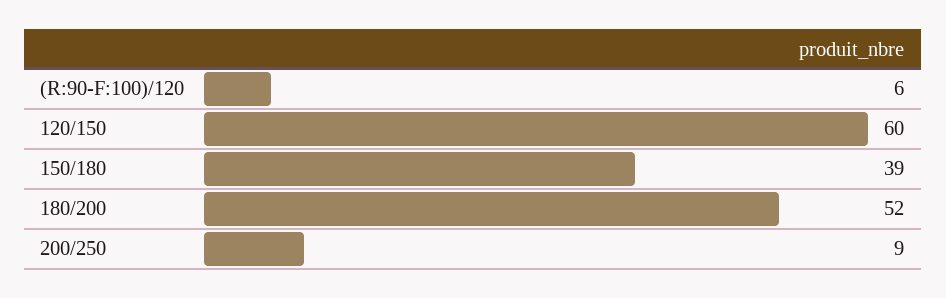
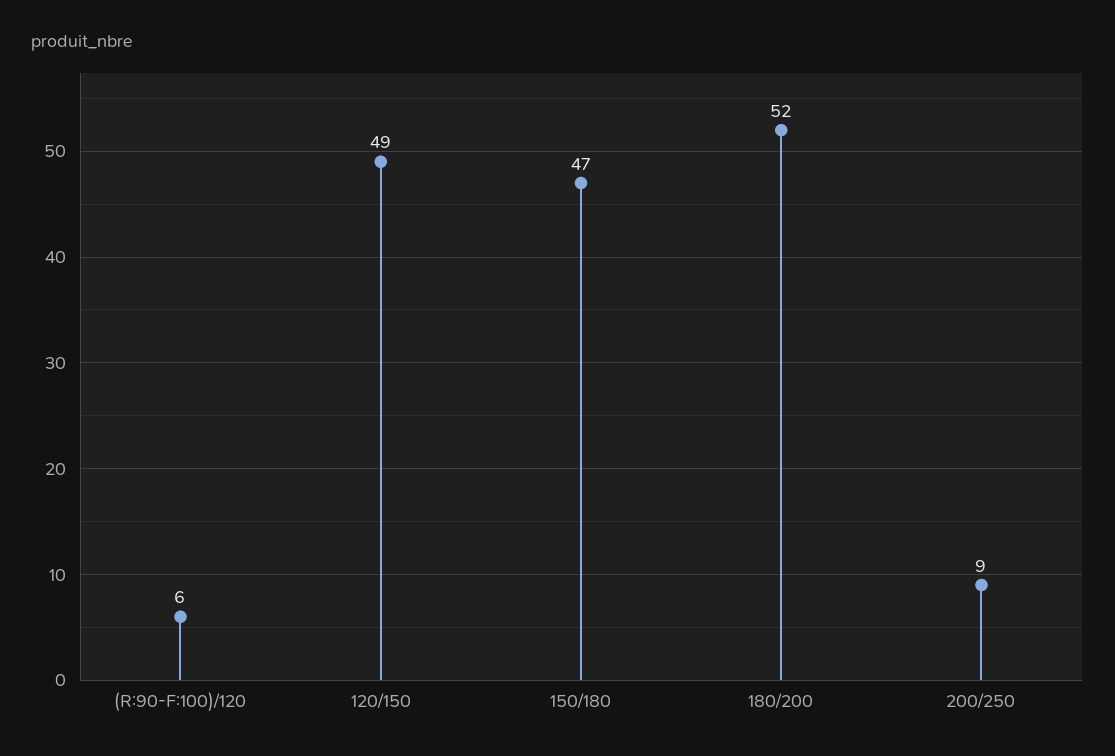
  {
    "(R:90-F:100)/120": 6,
-   "120/150": 60,
+   "120/150": 49,
-   "150/180": 39,
+   "150/180": 47,
    "180/200": 52,
    "200/250": 9
  }

